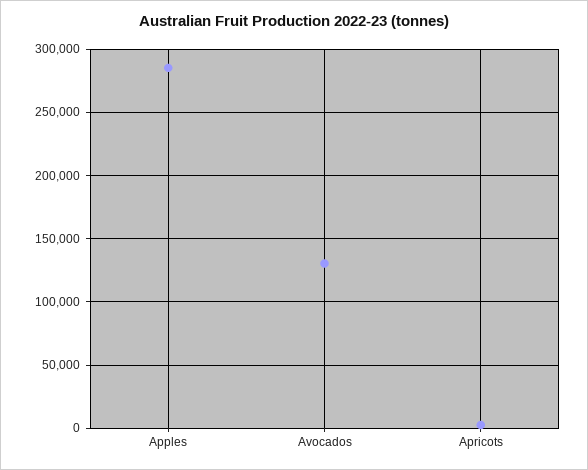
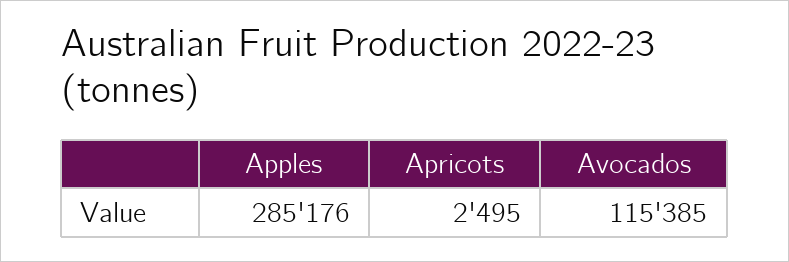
  {
    "Apples": 285176,
-   "Avocados": 130000,
+   "Avocados": 115385,
    "Apricots": 2495
  }

